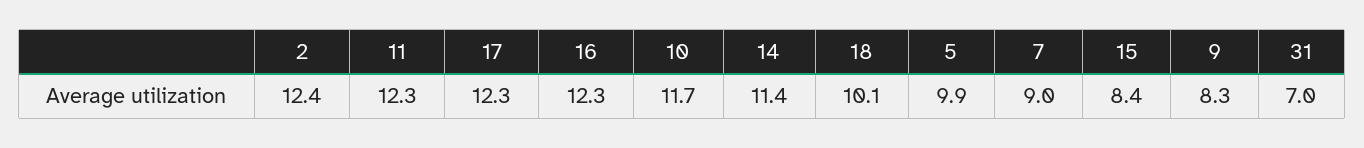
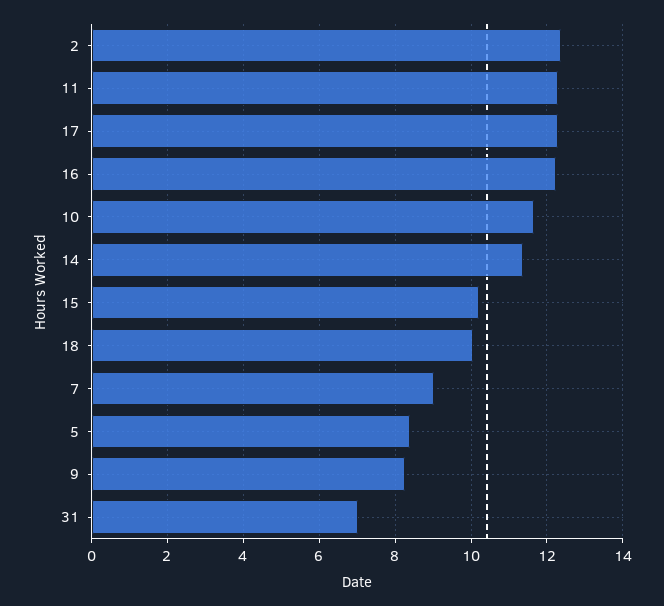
  {
    "2": 12.4,
    "11": 12.3,
    "17": 12.3,
    "16": 12.3,
    "10": 11.7,
    "14": 11.4,
    "18": 10.1,
-   "5": 9.9,
+   "5": 8.4,
    "7": 9,
-   "15": 8.4,
+   "15": 10.2,
    "9": 8.3,
    "31": 7
  }

